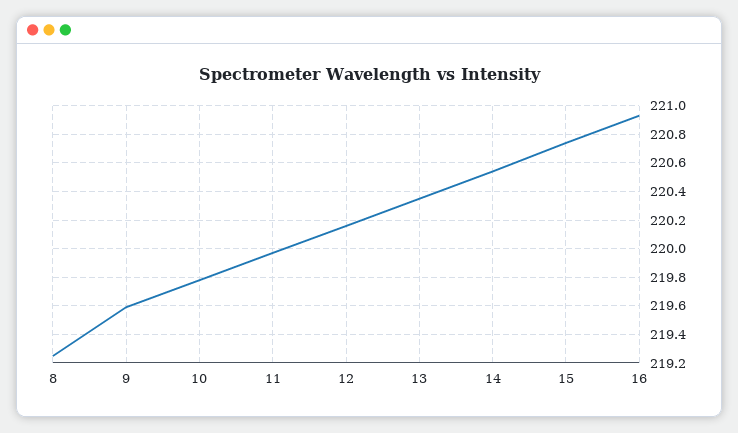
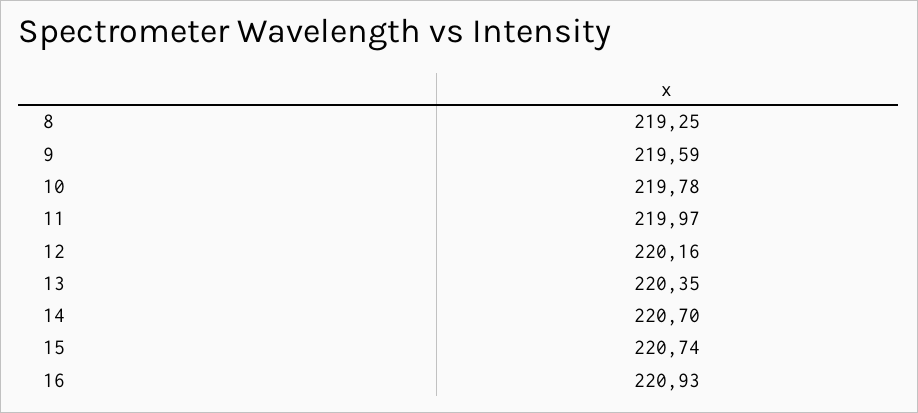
  {
    "8": 219.25,
    "9": 219.59,
    "10": 219.78,
    "11": 219.97,
    "12": 220.16,
    "13": 220.35,
-   "14": 220.55,
+   "14": 220.7,
    "15": 220.74,
    "16": 220.93
  }

